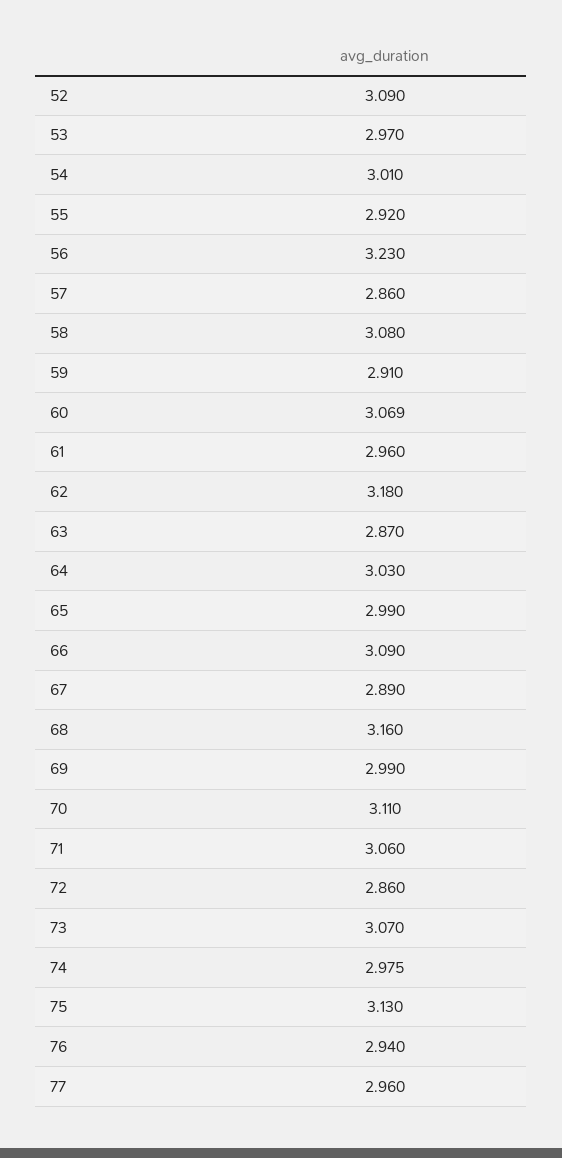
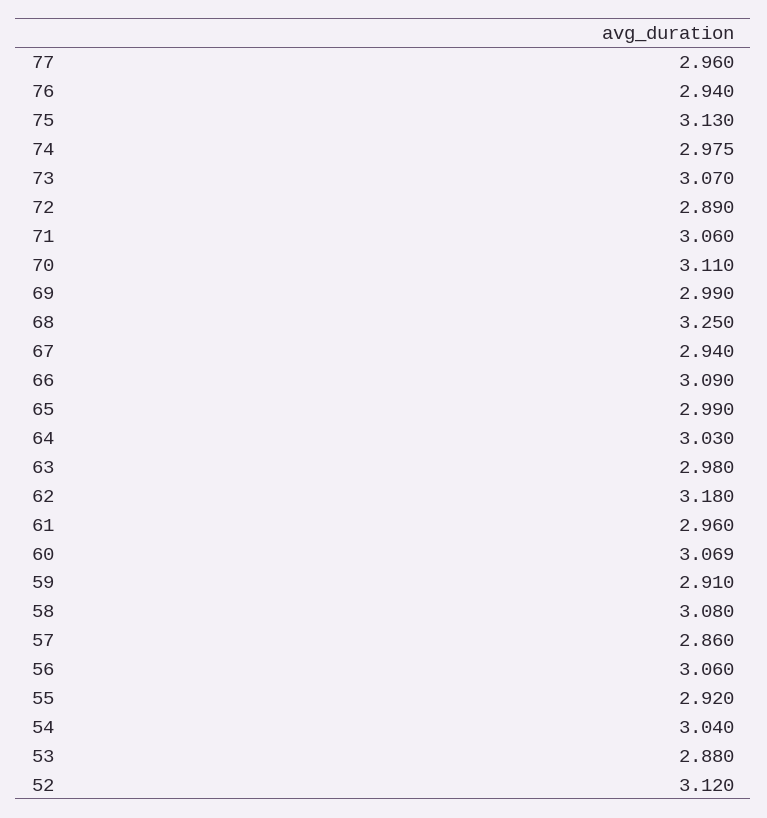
  {
-   "52": 3.09,
+   "52": 3.12,
-   "53": 2.97,
+   "53": 2.88,
-   "54": 3.01,
+   "54": 3.04,
    "55": 2.92,
-   "56": 3.23,
+   "56": 3.06,
    "57": 2.86,
    "58": 3.08,
    "59": 2.91,
    "60": 3.069,
    "61": 2.96,
    "62": 3.18,
-   "63": 2.87,
+   "63": 2.98,
    "64": 3.03,
    "65": 2.99,
    "66": 3.09,
-   "67": 2.89,
+   "67": 2.94,
-   "68": 3.16,
+   "68": 3.25,
    "69": 2.99,
    "70": 3.11,
    "71": 3.06,
-   "72": 2.86,
+   "72": 2.89,
    "73": 3.07,
    "74": 2.975,
    "75": 3.13,
    "76": 2.94,
    "77": 2.96
  }

